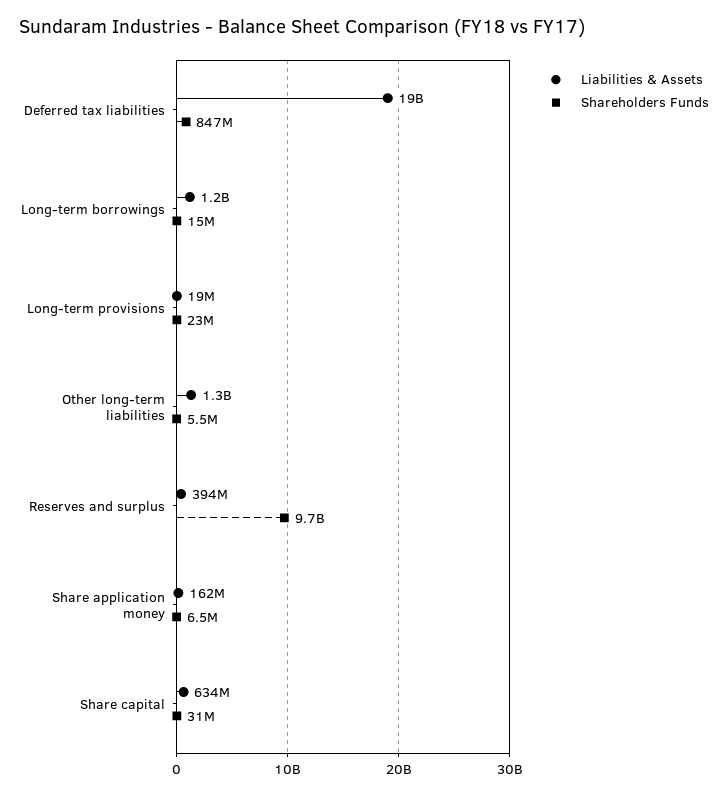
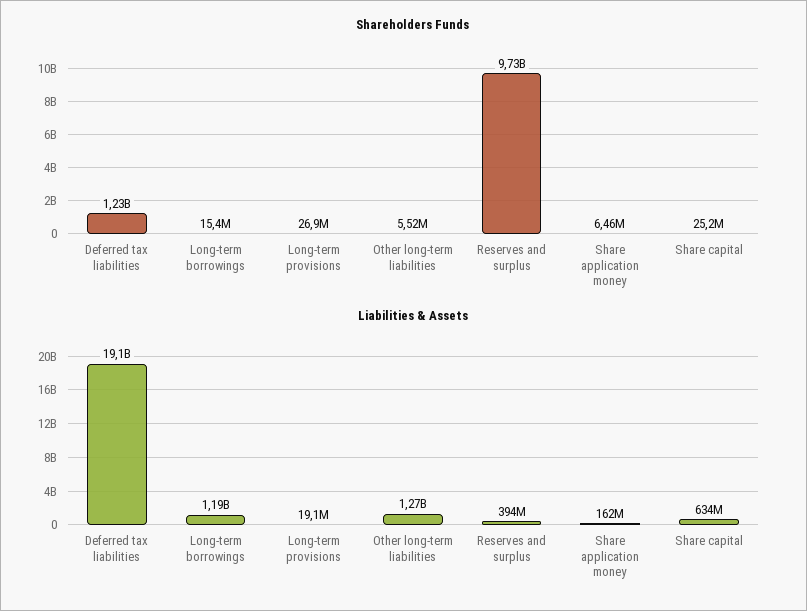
  {
    "Liabilities & Assets": {
      "Deferred tax liabilities": 19100000000,
      "Long-term borrowings": 1190000000,
      "Long-term provisions": 19100000,
      "Other long-term liabilities": 1270000000,
      "Reserves and surplus": 394000000,
      "Share application money": 162000000,
      "Share capital": 634000000
    },
    "Shareholders Funds": {
-     "Deferred tax liabilities": 847000000,
+     "Deferred tax liabilities": 1230000000,
      "Long-term borrowings": 15400000,
-     "Long-term provisions": 23000000,
+     "Long-term provisions": 26900000,
      "Other long-term liabilities": 5520000,
      "Reserves and surplus": 9730000000,
      "Share application money": 6460000,
-     "Share capital": 31000000
+     "Share capital": 25200000
    }
  }

